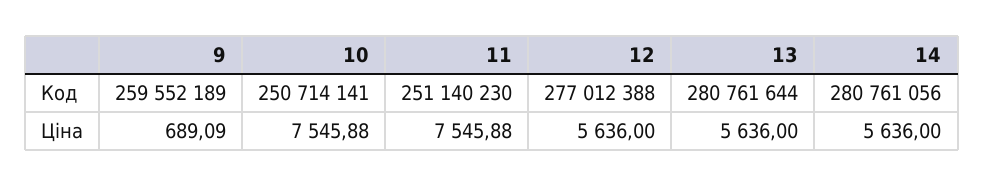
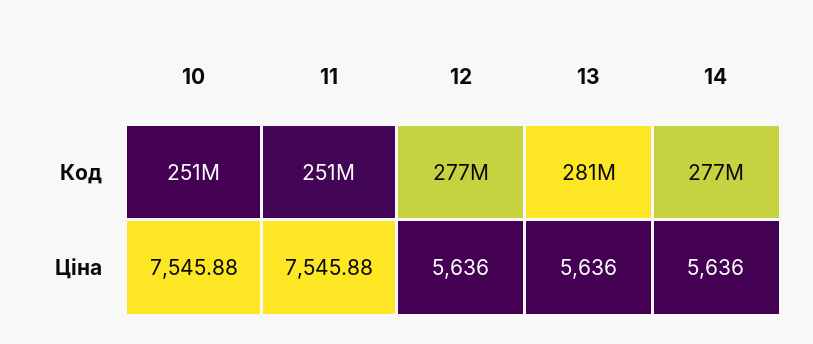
  {
-   "9": {
-     "Код": 259552189,
-     "Ціна": 689.09
-   },
    "10": {
      "Код": 250714141,
      "Ціна": 7545.88
    },
    "11": {
      "Код": 251140230,
      "Ціна": 7545.88
    },
    "12": {
      "Код": 277012388,
      "Ціна": 5636
    },
    "13": {
      "Код": 280761644,
      "Ціна": 5636
    },
    "14": {
-     "Код": 280761056,
+     "Код": 277000000,
      "Ціна": 5636
    }
  }

